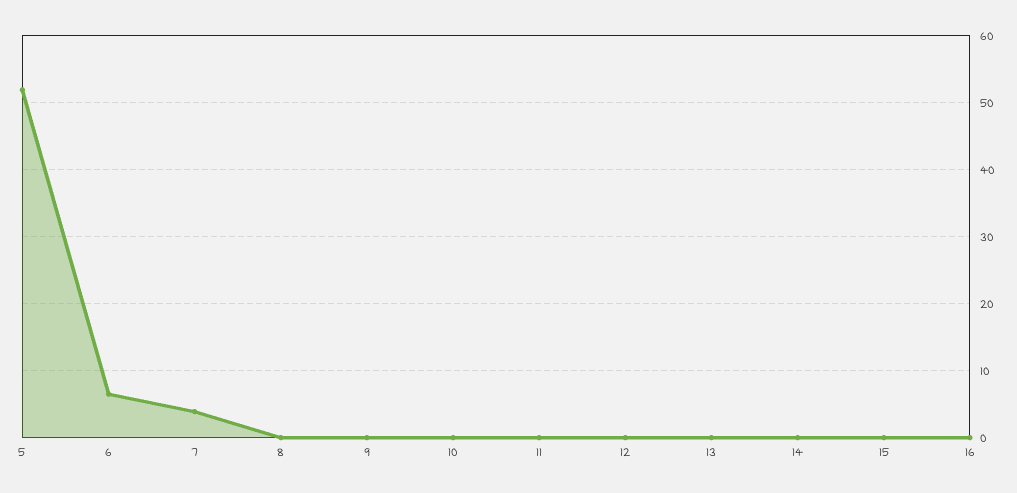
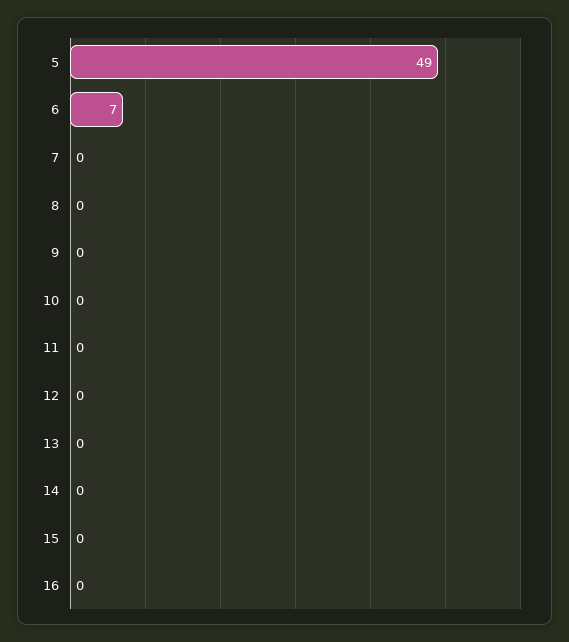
  {
-   "5": 52,
+   "5": 49,
    "6": 7,
-   "7": 4,
+   "7": 0,
    "8": 0,
    "9": 0,
    "10": 0,
    "11": 0,
    "12": 0,
    "13": 0,
    "14": 0,
    "15": 0,
    "16": 0
  }

